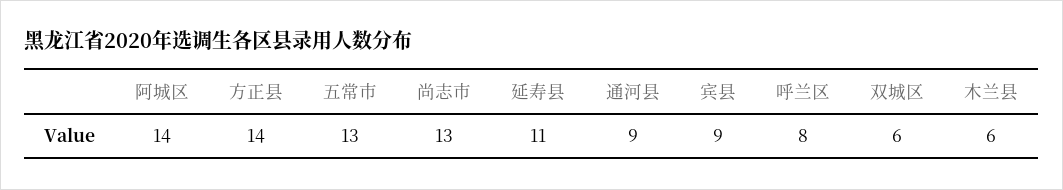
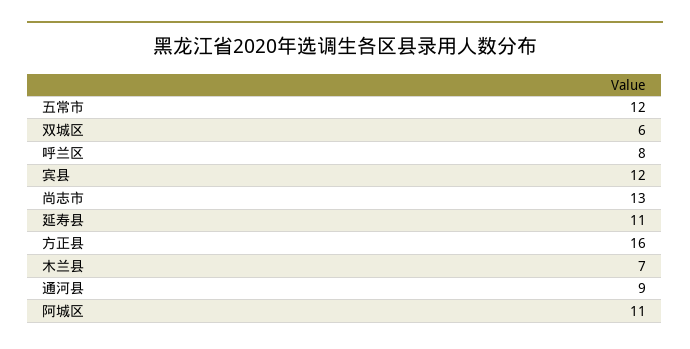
  {
-   "阿城区": 14,
+   "阿城区": 11,
-   "方正县": 14,
+   "方正县": 16,
-   "五常市": 13,
+   "五常市": 12,
    "尚志市": 13,
    "延寿县": 11,
    "通河县": 9,
-   "宾县": 9,
+   "宾县": 12,
    "呼兰区": 8,
    "双城区": 6,
-   "木兰县": 6
+   "木兰县": 7
  }

